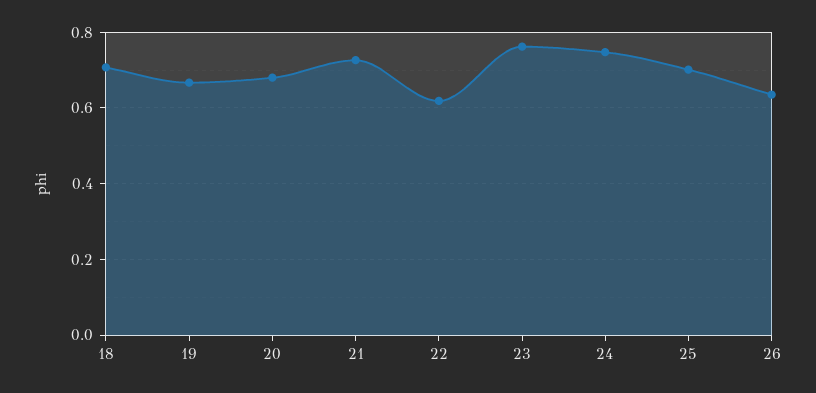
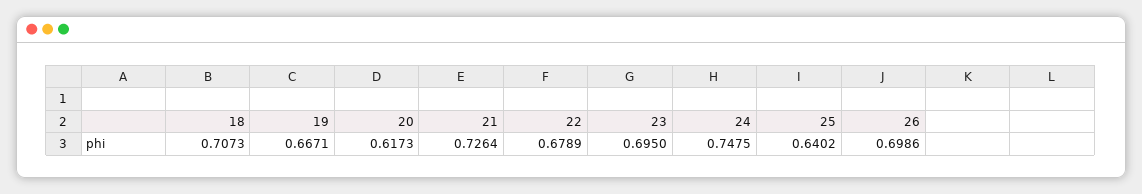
  {
    "18": 0.7073,
    "19": 0.6671,
-   "20": 0.68,
+   "20": 0.6173,
    "21": 0.7264,
-   "22": 0.62,
+   "22": 0.6789,
-   "23": 0.76,
+   "23": 0.695,
    "24": 0.7475,
-   "25": 0.7,
+   "25": 0.6402,
-   "26": 0.64
+   "26": 0.6986
  }

